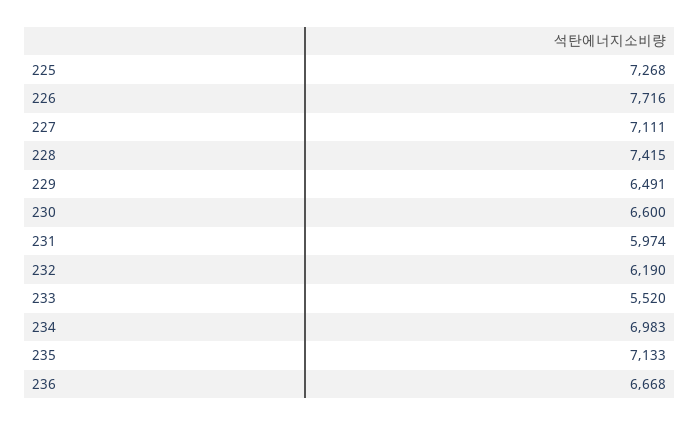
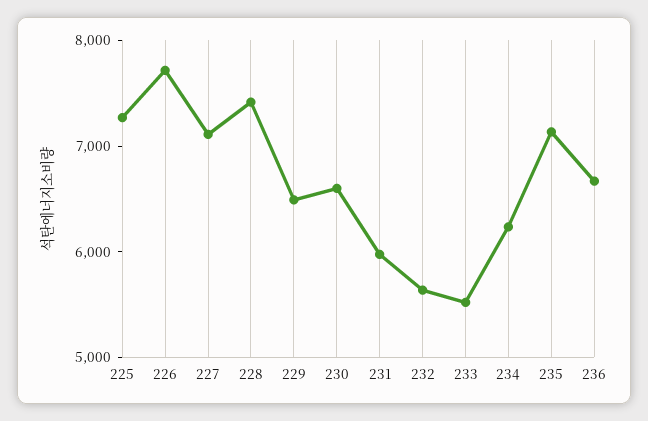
  {
    "225": 7268,
    "226": 7716,
    "227": 7111,
    "228": 7415,
    "229": 6491,
    "230": 6600,
    "231": 5974,
-   "232": 6190,
+   "232": 5600,
    "233": 5520,
-   "234": 6983,
+   "234": 6200,
    "235": 7133,
    "236": 6668
  }

